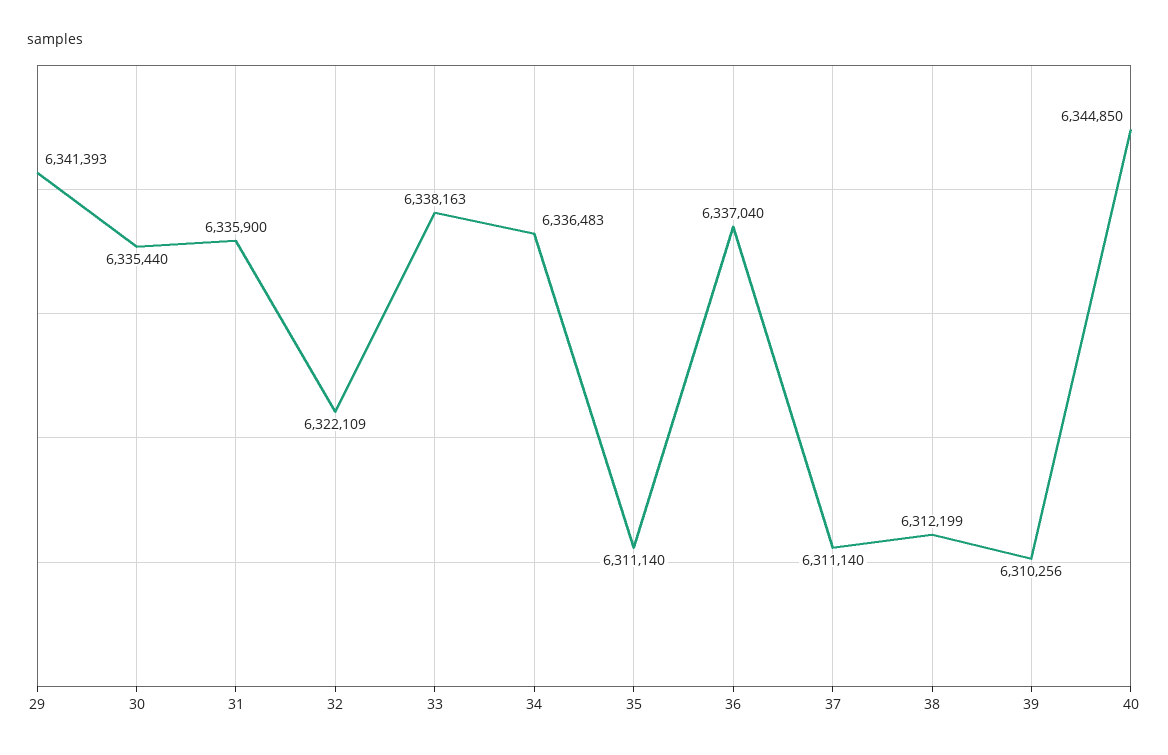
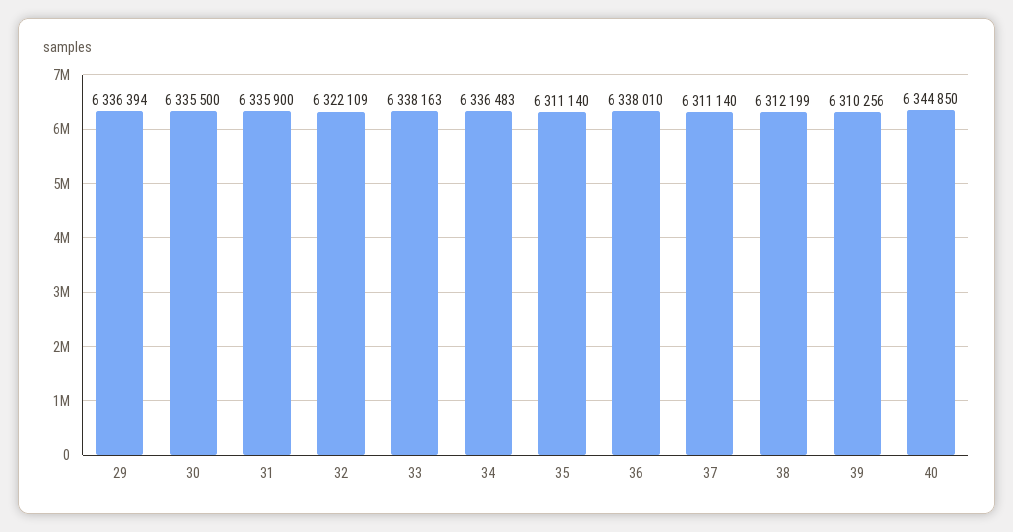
  {
-   "29": 6341393,
+   "29": 6336394,
-   "30": 6335440,
+   "30": 6335500,
    "31": 6335900,
    "32": 6322109,
    "33": 6338163,
    "34": 6336483,
    "35": 6311140,
-   "36": 6337040,
+   "36": 6338010,
    "37": 6311140,
    "38": 6312199,
    "39": 6310256,
    "40": 6344850
  }

